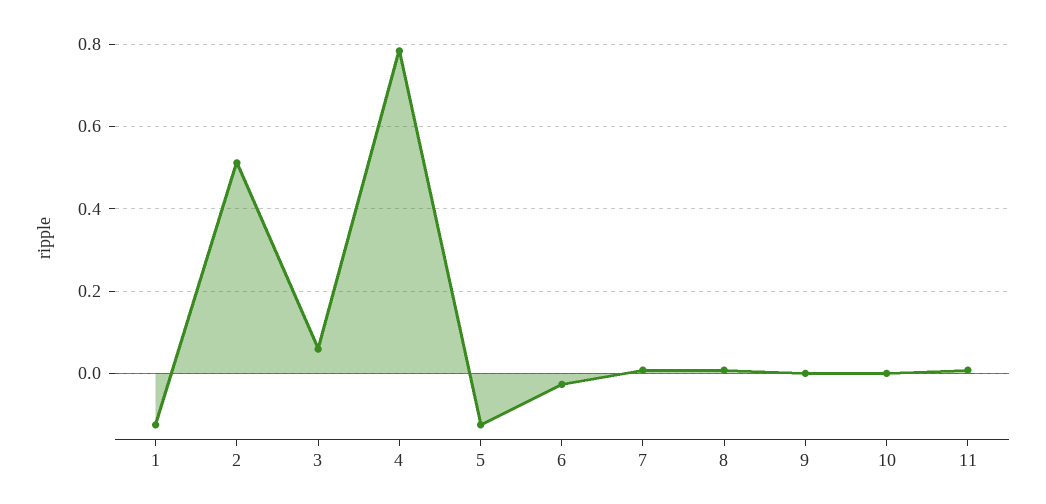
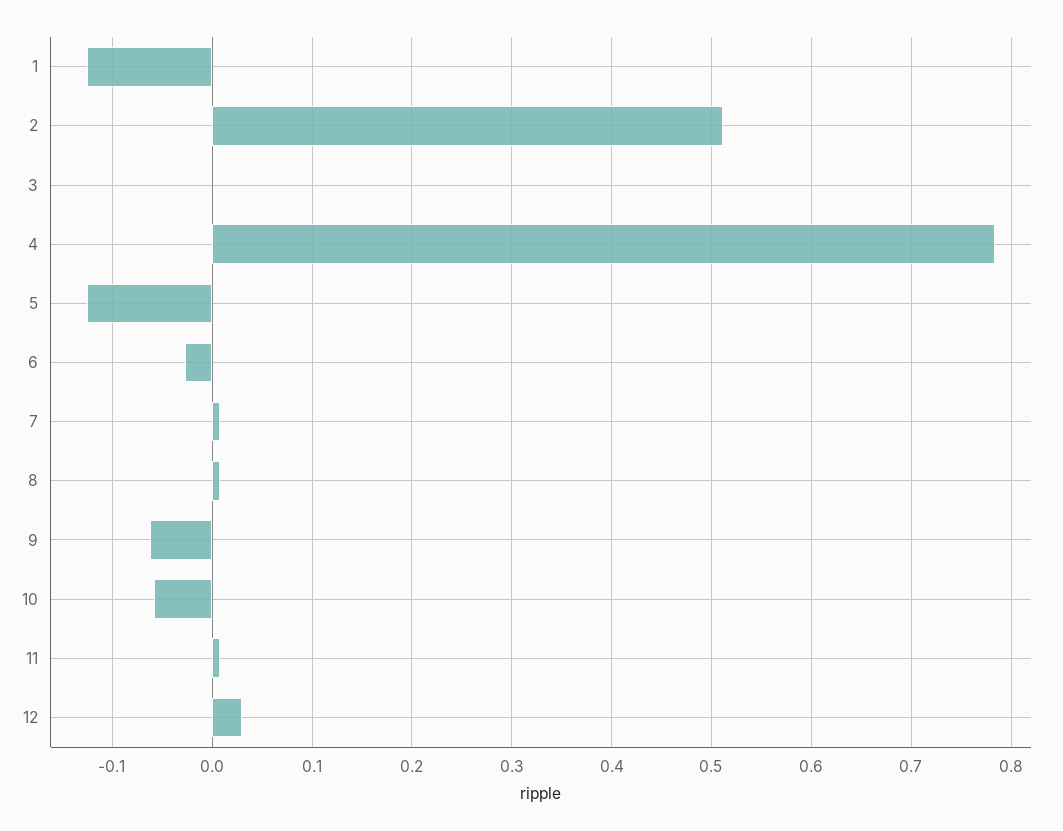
  {
    "1": -0.13,
    "2": 0.51,
-   "3": 0.06,
+   "3": 0,
    "4": 0.78,
    "5": -0.13,
    "6": -0.03,
    "7": 0.01,
    "8": 0.01,
-   "9": 0,
+   "9": -0.06,
-   "10": 0,
+   "10": -0.06,
-   "11": 0.01
+   "11": 0.01,
+   "12": 0.03
  }

